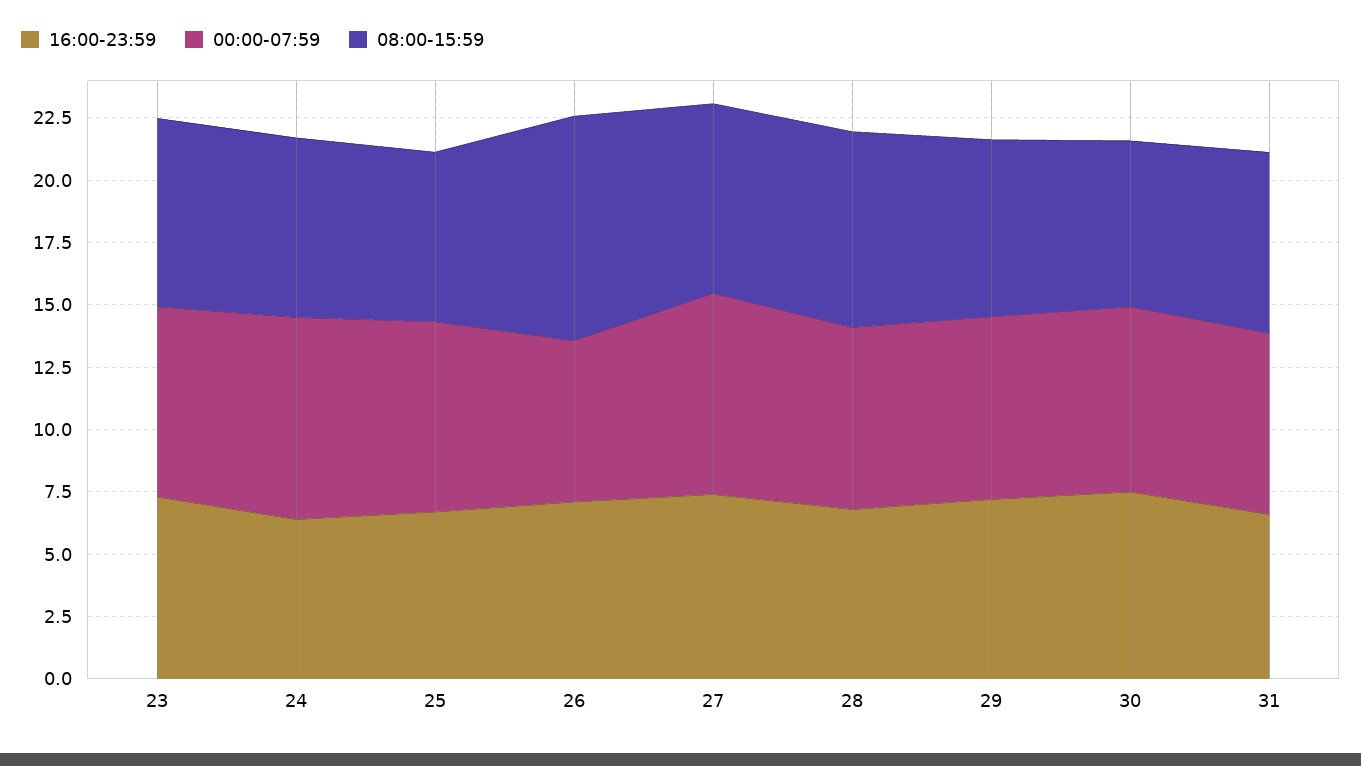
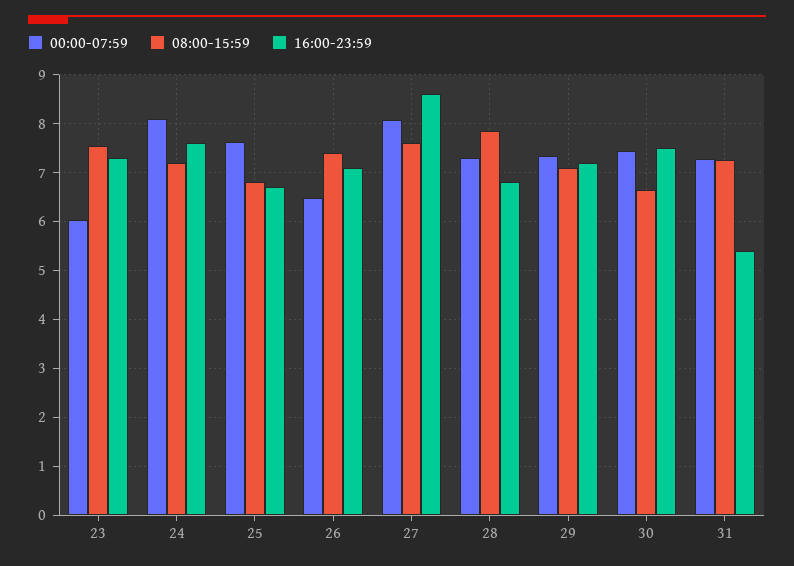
  {
    "16:00-23:59": {
      "23": 7.4,
-     "24": 6.5,
+     "24": 7.6,
      "25": 6.8,
      "26": 7.2,
-     "27": 7.5,
+     "27": 8.6,
      "28": 6.8,
      "29": 7.2,
      "30": 7.6,
-     "31": 6.5
+     "31": 5.4
    },
    "00:00-07:59": {
-     "23": 7.5,
+     "23": 6,
      "24": 8.2,
      "25": 7.6,
      "26": 6.4,
      "27": 8,
      "28": 7.4,
      "29": 7.4,
      "30": 7.4,
      "31": 7.2
    },
    "08:00-15:59": {
      "23": 7.6,
      "24": 7.2,
      "25": 6.8,
-     "26": 9,
+     "26": 7.4,
      "27": 7.6,
      "28": 7.8,
      "29": 7.2,
      "30": 6.6,
      "31": 7.2
    }
  }

